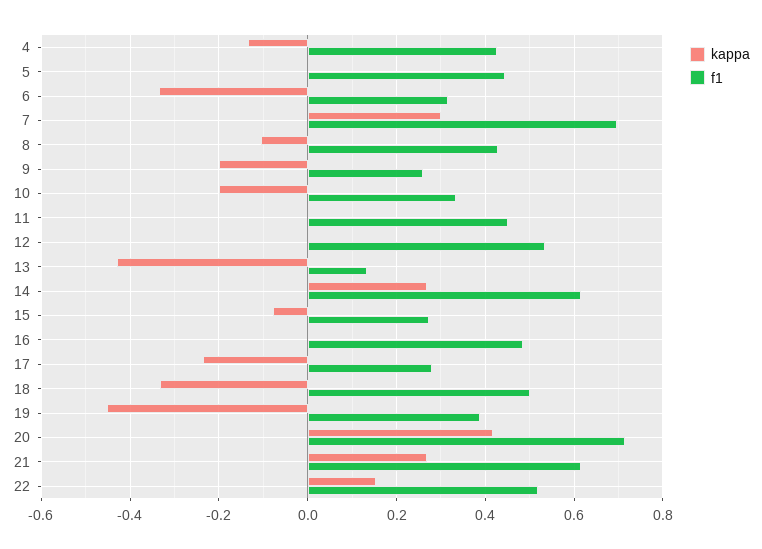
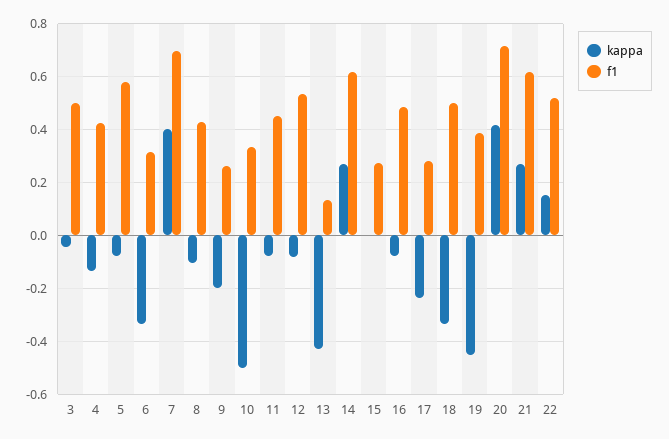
  {
    "kappa": {
      "4": -0.14,
-     "5": 0,
+     "5": -0.075,
      "6": -0.34,
-     "7": 0.3,
+     "7": 0.4,
      "8": -0.1,
      "9": -0.2,
-     "10": -0.2,
+     "10": -0.5,
-     "11": 0,
+     "11": -0.075,
-     "12": 0,
+     "12": -0.075,
      "13": -0.42,
      "14": 0.26,
-     "15": -0.08,
+     "15": 0,
-     "16": 0,
+     "16": -0.075,
      "17": -0.24,
      "18": -0.34,
      "19": -0.46,
      "20": 0.42,
      "21": 0.26,
-     "22": 0.16
+     "22": 0.16,
+     "3": -0.05
    },
    "f1": {
      "4": 0.42,
-     "5": 0.44,
+     "5": 0.575,
      "6": 0.32,
      "7": 0.7,
      "8": 0.42,
      "9": 0.26,
      "10": 0.34,
      "11": 0.46,
      "12": 0.54,
      "13": 0.14,
      "14": 0.62,
      "15": 0.28,
      "16": 0.48,
      "17": 0.28,
      "18": 0.5,
      "19": 0.38,
      "20": 0.72,
      "21": 0.62,
-     "22": 0.52
+     "22": 0.52,
+     "3": 0.5
    }
  }

